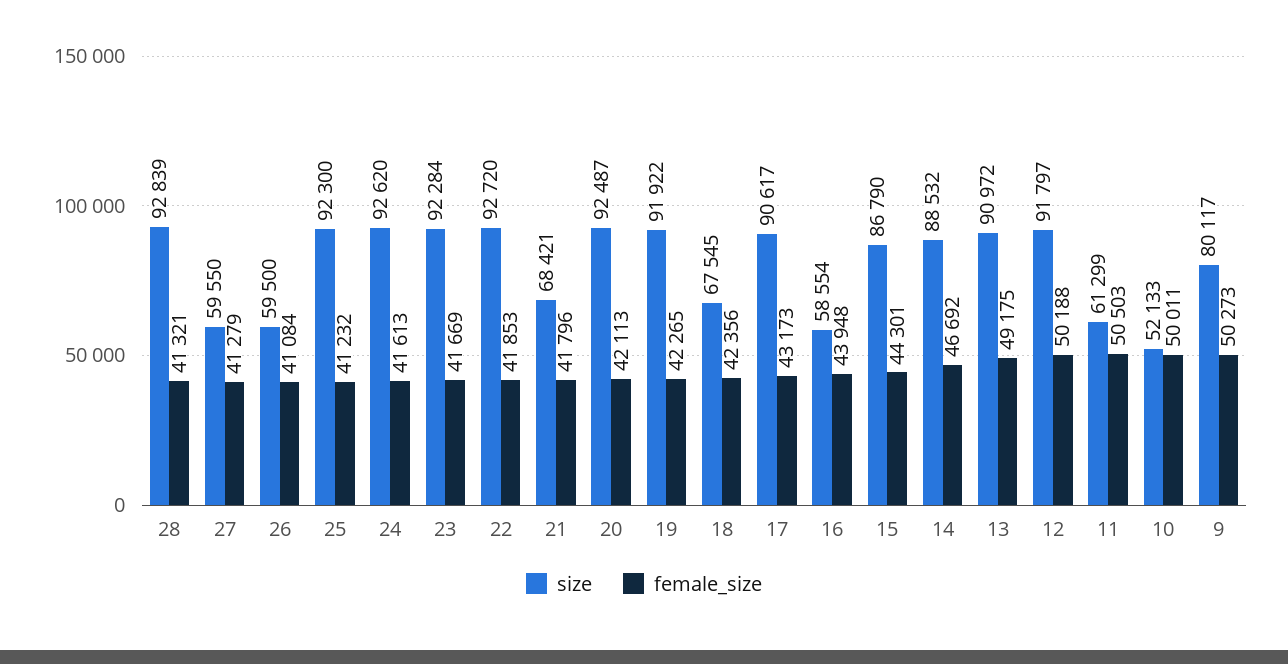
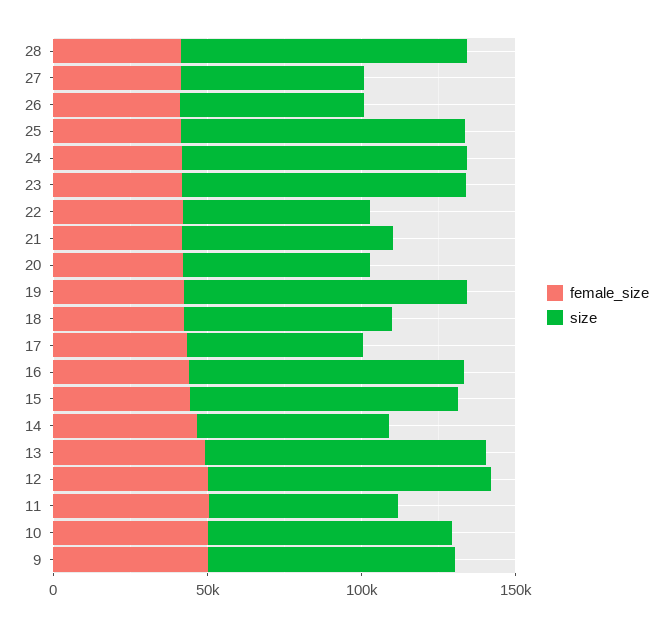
  {
    "size": {
      "28": 92839,
      "27": 59550,
      "26": 59500,
      "25": 92300,
      "24": 92620,
      "23": 92284,
-     "22": 92720,
+     "22": 60000,
      "21": 68421,
-     "20": 92487,
+     "20": 60000,
      "19": 91922,
      "18": 67545,
-     "17": 90617,
+     "17": 60000,
-     "16": 58554,
+     "16": 90000,
      "15": 86790,
-     "14": 88532,
+     "14": 60000,
      "13": 90972,
      "12": 91797,
      "11": 61299,
-     "10": 52133,
+     "10": 80000,
      "9": 80117
    },
    "female_size": {
      "28": 41321,
      "27": 41279,
      "26": 41084,
      "25": 41232,
      "24": 41613,
      "23": 41669,
      "22": 41853,
      "21": 41796,
      "20": 42113,
      "19": 42265,
      "18": 42356,
      "17": 43173,
      "16": 43948,
      "15": 44301,
      "14": 46692,
      "13": 49175,
      "12": 50188,
      "11": 50503,
      "10": 50011,
      "9": 50273
    }
  }

